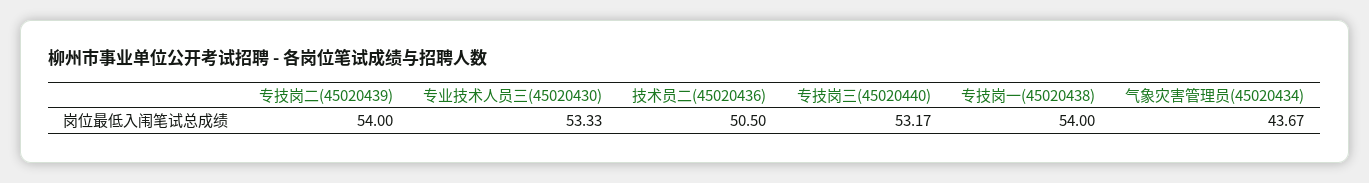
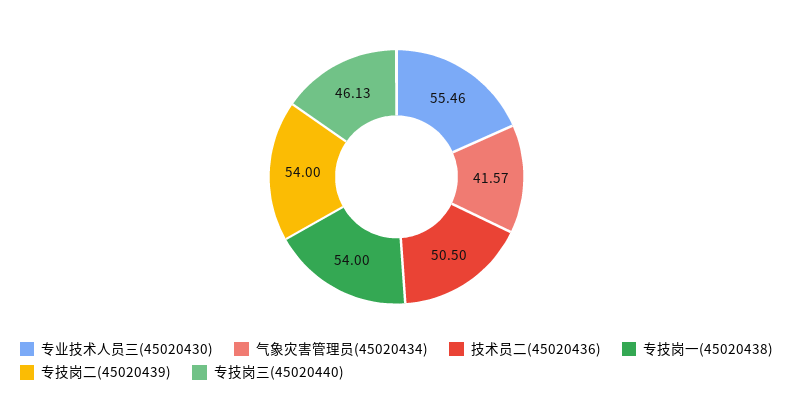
  {
    "专技岗二(45020439)": 54,
-   "专业技术人员三(45020430)": 53.33,
+   "专业技术人员三(45020430)": 55.46,
    "技术员二(45020436)": 50.5,
-   "专技岗三(45020440)": 53.17,
+   "专技岗三(45020440)": 46.13,
    "专技岗一(45020438)": 54,
-   "气象灾害管理员(45020434)": 43.67
+   "气象灾害管理员(45020434)": 41.57
  }

